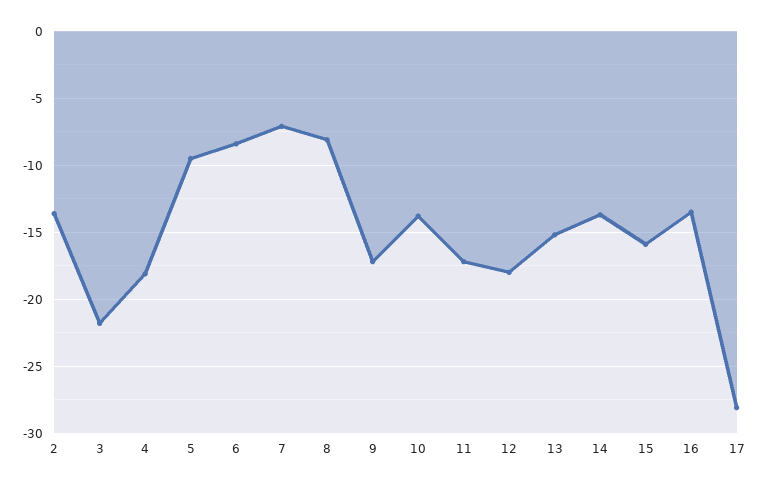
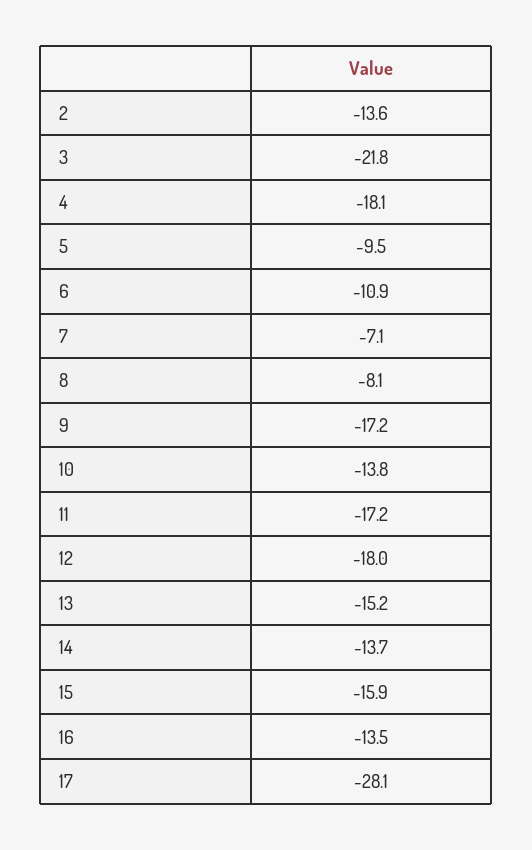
  {
    "2": -13.6,
    "3": -21.8,
    "4": -18.1,
    "5": -9.5,
-   "6": -8.5,
+   "6": -10.9,
    "7": -7.1,
    "8": -8.1,
    "9": -17.2,
    "10": -13.8,
    "11": -17.2,
    "12": -18,
    "13": -15.2,
    "14": -13.7,
    "15": -15.9,
    "16": -13.5,
    "17": -28.1
  }

